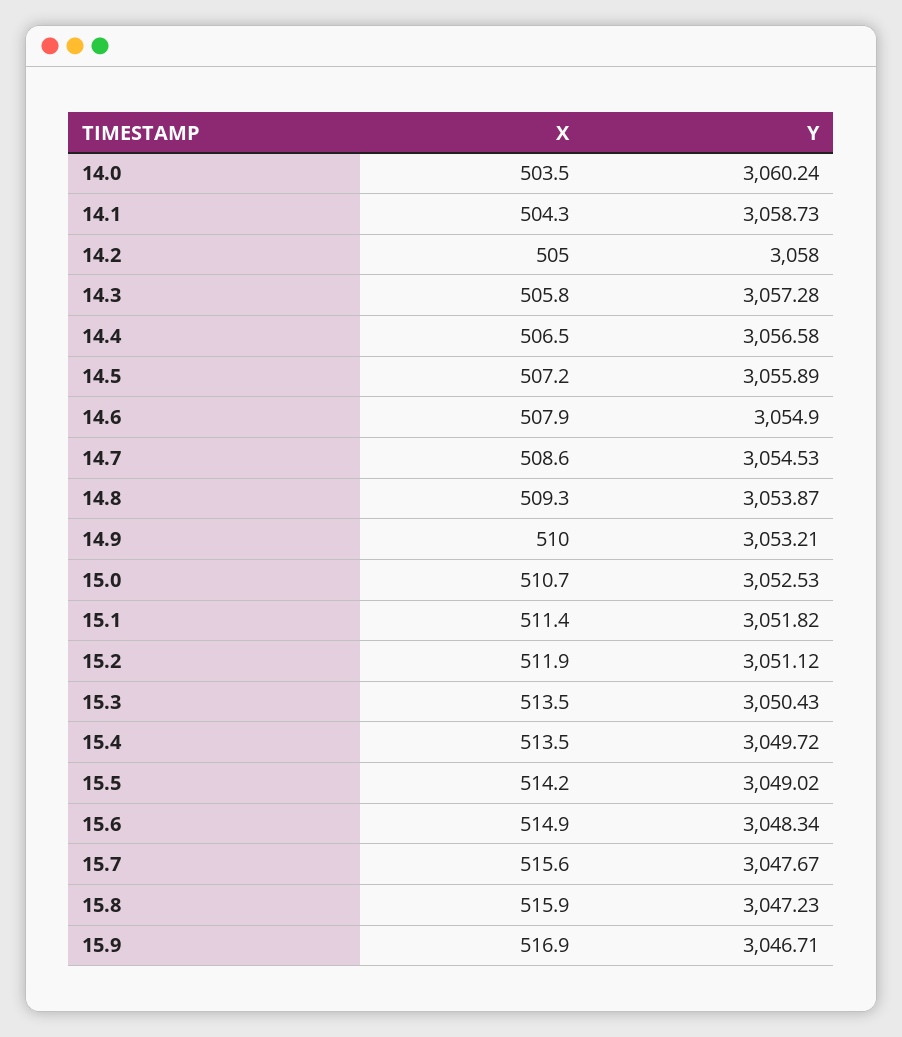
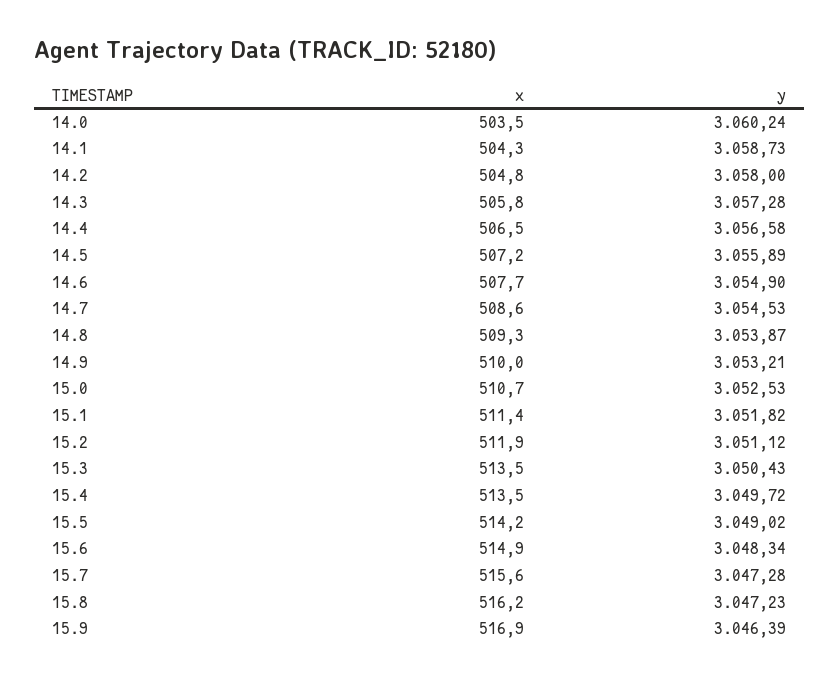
  {
    "X": {
      "14.0": 503.5,
      "14.1": 504.3,
-     "14.2": 505,
+     "14.2": 504.8,
      "14.3": 505.8,
      "14.4": 506.5,
      "14.5": 507.2,
-     "14.6": 507.9,
+     "14.6": 507.7,
      "14.7": 508.6,
      "14.8": 509.3,
      "14.9": 510,
      "15.0": 510.7,
      "15.1": 511.4,
      "15.2": 511.9,
      "15.3": 513.5,
      "15.4": 513.5,
      "15.5": 514.2,
      "15.6": 514.9,
      "15.7": 515.6,
-     "15.8": 515.9,
+     "15.8": 516.2,
      "15.9": 516.9
    },
    "Y": {
      "14.0": 3060.24,
      "14.1": 3058.73,
      "14.2": 3058,
      "14.3": 3057.28,
      "14.4": 3056.58,
      "14.5": 3055.89,
      "14.6": 3054.9,
      "14.7": 3054.53,
      "14.8": 3053.87,
      "14.9": 3053.21,
      "15.0": 3052.53,
      "15.1": 3051.82,
      "15.2": 3051.12,
      "15.3": 3050.43,
      "15.4": 3049.72,
      "15.5": 3049.02,
      "15.6": 3048.34,
-     "15.7": 3047.67,
+     "15.7": 3047.28,
      "15.8": 3047.23,
-     "15.9": 3046.71
+     "15.9": 3046.39
    }
  }

